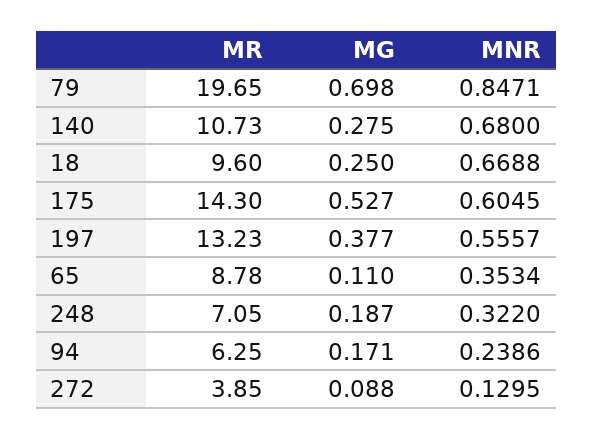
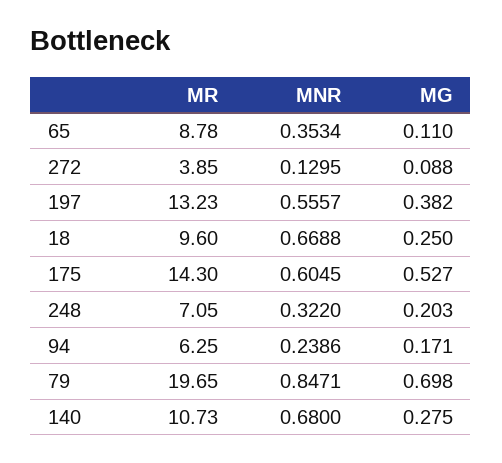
  {
    "MR": {
      "79": 19.65,
      "140": 10.73,
      "18": 9.6,
      "175": 14.3,
      "197": 13.23,
      "65": 8.78,
      "248": 7.05,
      "94": 6.25,
      "272": 3.85
    },
    "MG": {
      "79": 0.698,
      "140": 0.275,
      "18": 0.25,
      "175": 0.527,
-     "197": 0.377,
+     "197": 0.382,
      "65": 0.11,
-     "248": 0.187,
+     "248": 0.203,
      "94": 0.171,
      "272": 0.088
    },
    "MNR": {
      "79": 0.8471,
      "140": 0.68,
      "18": 0.6688,
      "175": 0.6045,
      "197": 0.5557,
      "65": 0.3534,
      "248": 0.322,
      "94": 0.2386,
      "272": 0.1295
    }
  }

